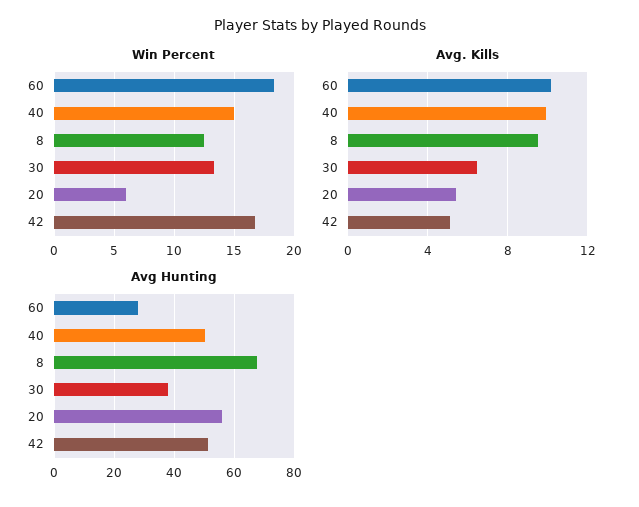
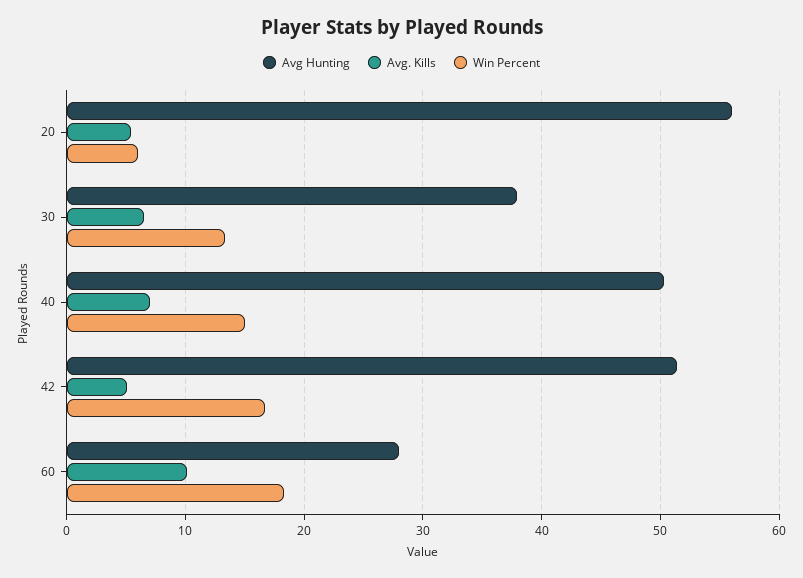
  {
    "Win Percent": {
      "60": 18.5,
      "40": 15,
-     "8": 12.5,
      "30": 13.5,
      "20": 6,
      "42": 16.5
    },
    "Avg. Kills": {
      "60": 10,
-     "40": 10,
+     "40": 7,
-     "8": 9.5,
      "30": 6.5,
      "20": 5.5,
      "42": 5
    },
    "Avg Hunting": {
      "60": 28,
      "40": 50,
-     "8": 68,
      "30": 38,
      "20": 56,
      "42": 51
    }
  }

